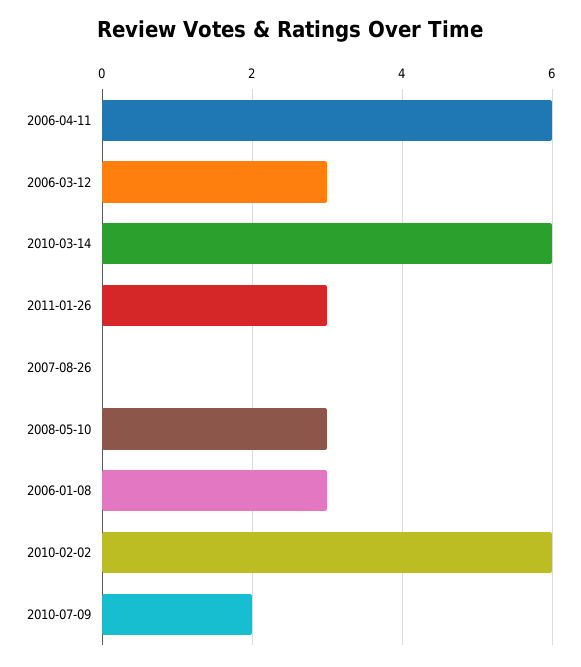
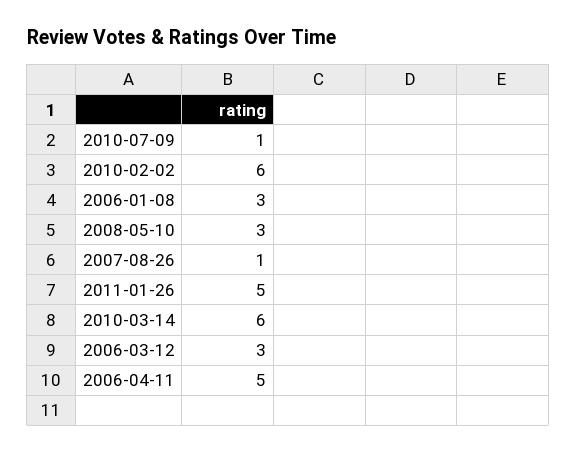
  {
-   "2006-04-11": 6,
+   "2006-04-11": 5,
    "2006-03-12": 3,
    "2010-03-14": 6,
-   "2011-01-26": 3,
+   "2011-01-26": 5,
-   "2007-08-26": 0,
+   "2007-08-26": 1,
    "2008-05-10": 3,
    "2006-01-08": 3,
    "2010-02-02": 6,
-   "2010-07-09": 2
+   "2010-07-09": 1
  }

